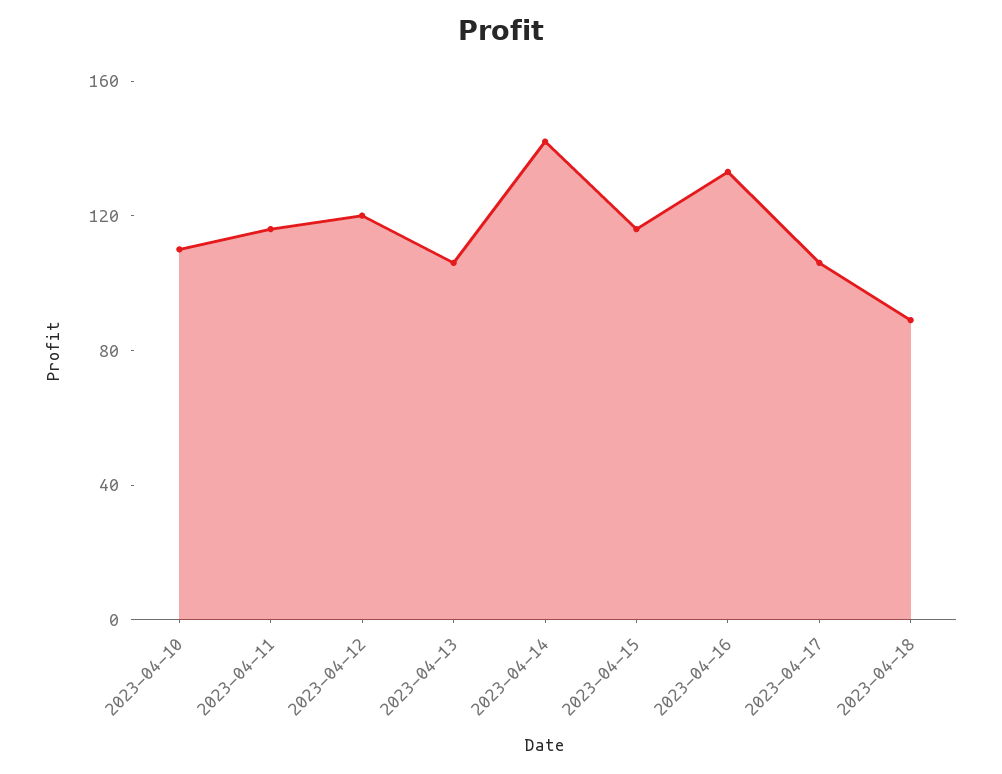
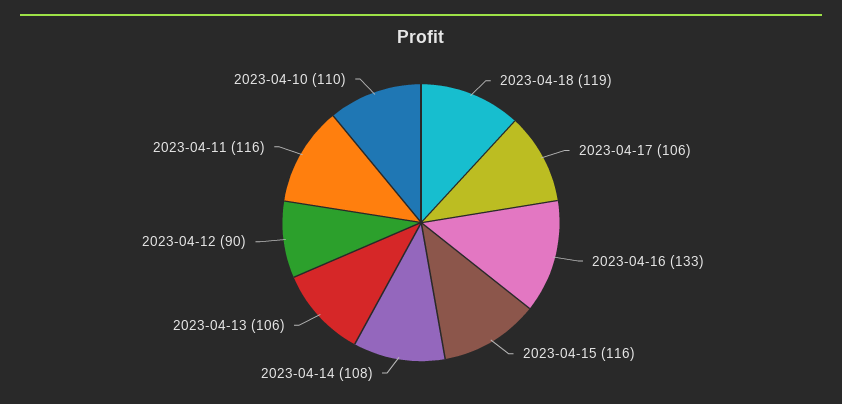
  {
    "2023-04-10": 110,
    "2023-04-11": 116,
-   "2023-04-12": 120,
+   "2023-04-12": 90,
    "2023-04-13": 106,
-   "2023-04-14": 140,
+   "2023-04-14": 108,
    "2023-04-15": 116,
    "2023-04-16": 133,
    "2023-04-17": 106,
-   "2023-04-18": 90
+   "2023-04-18": 119
  }

